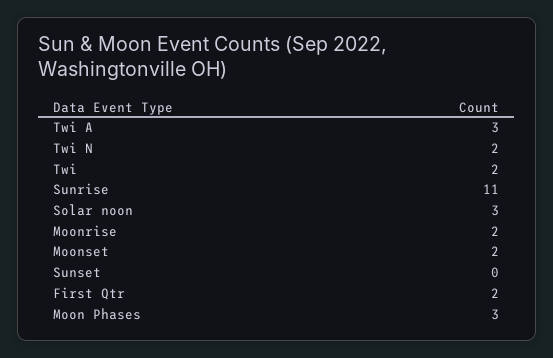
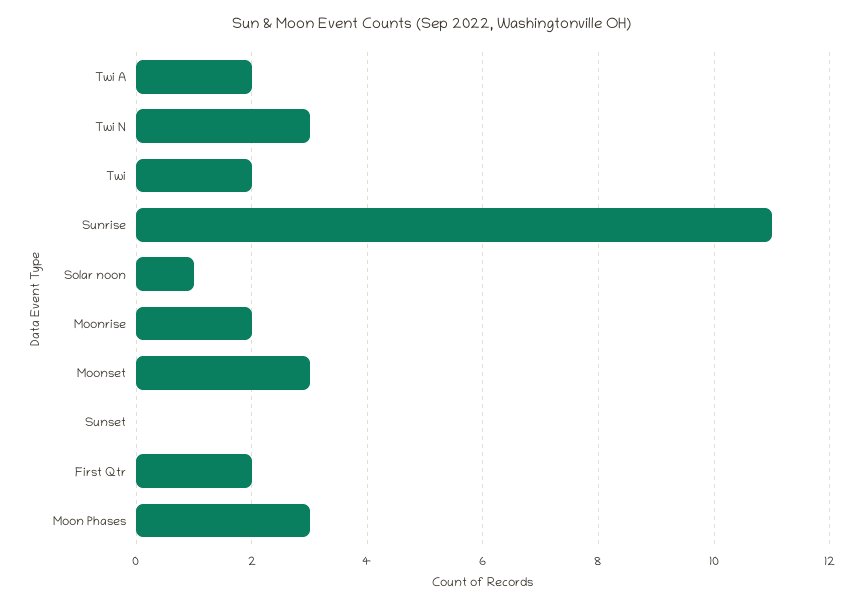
  {
-   "Twi A": 3,
+   "Twi A": 2,
-   "Twi N": 2,
+   "Twi N": 3,
    "Twi": 2,
    "Sunrise": 11,
-   "Solar noon": 3,
+   "Solar noon": 1,
    "Moonrise": 2,
-   "Moonset": 2,
+   "Moonset": 3,
    "Sunset": 0,
    "First Qtr": 2,
    "Moon Phases": 3
  }

